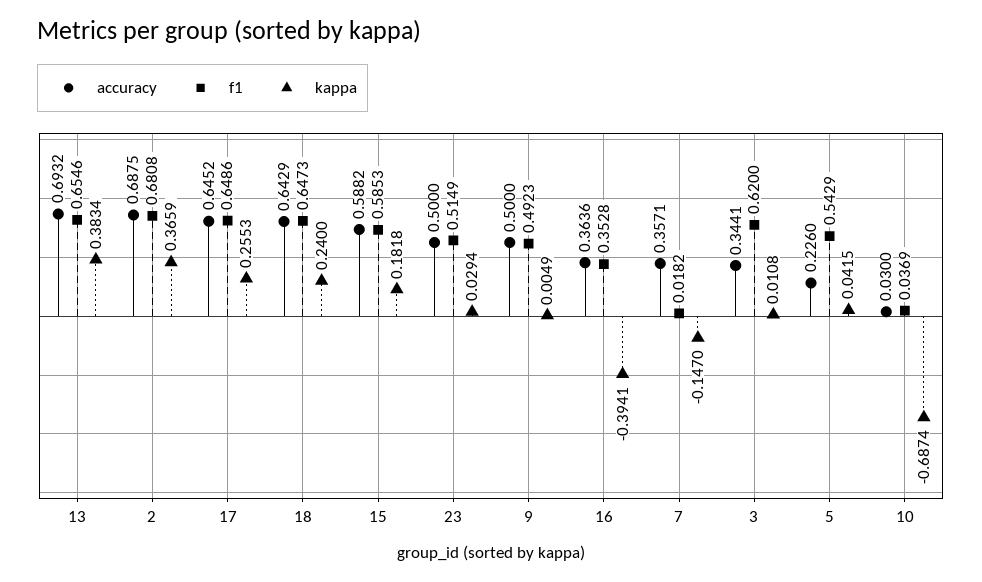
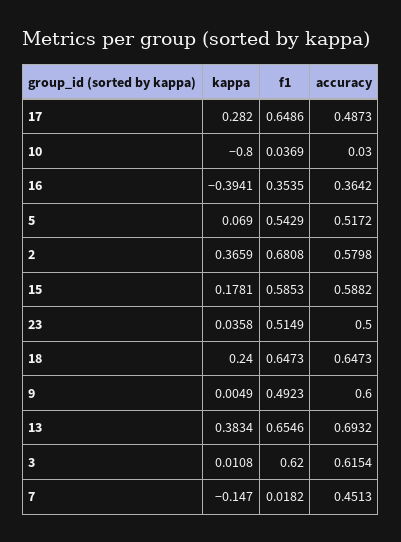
  {
    "accuracy": {
      "13": 0.6932,
-     "2": 0.6875,
+     "2": 0.5798,
-     "17": 0.6452,
+     "17": 0.4873,
-     "18": 0.6429,
+     "18": 0.6473,
      "15": 0.5882,
      "23": 0.5,
-     "9": 0.5,
+     "9": 0.6,
-     "16": 0.3636,
+     "16": 0.3642,
-     "7": 0.3571,
+     "7": 0.4513,
-     "3": 0.3441,
+     "3": 0.6154,
-     "5": 0.226,
+     "5": 0.5172,
      "10": 0.03
    },
    "f1": {
      "13": 0.6546,
      "2": 0.6808,
      "17": 0.6486,
      "18": 0.6473,
      "15": 0.5853,
      "23": 0.5149,
      "9": 0.4923,
-     "16": 0.3528,
+     "16": 0.3535,
      "7": 0.0182,
      "3": 0.62,
      "5": 0.5429,
      "10": 0.0369
    },
    "kappa": {
      "13": 0.3834,
      "2": 0.3659,
-     "17": 0.2553,
+     "17": 0.282,
      "18": 0.24,
-     "15": 0.1818,
+     "15": 0.1781,
-     "23": 0.0294,
+     "23": 0.0358,
      "9": 0.0049,
      "16": -0.3941,
      "7": -0.147,
      "3": 0.0108,
-     "5": 0.0415,
+     "5": 0.069,
-     "10": -0.6874
+     "10": -0.8
    }
  }

